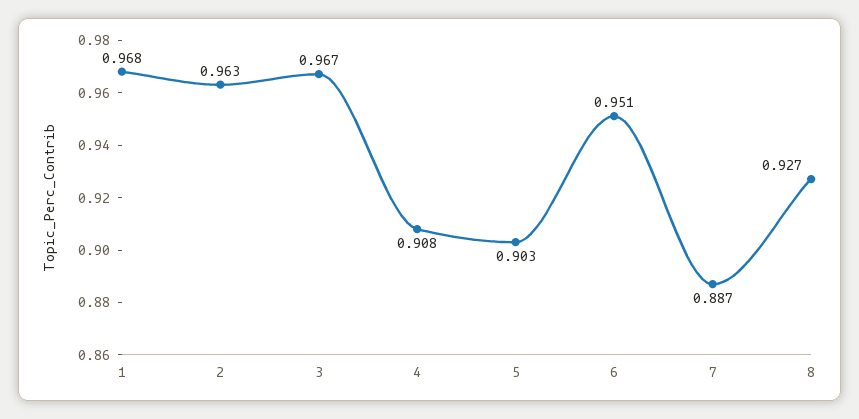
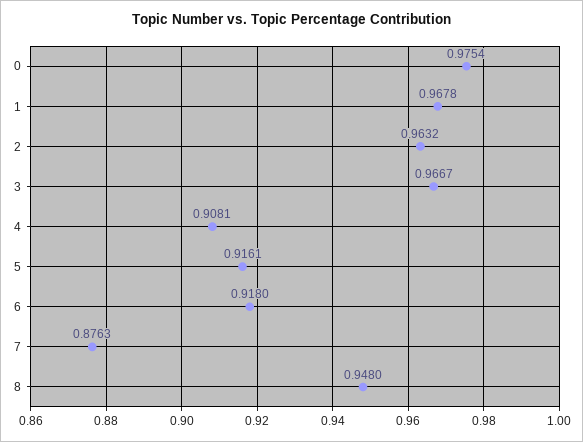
  {
    "1": 0.9678,
    "2": 0.9632,
    "3": 0.9667,
    "4": 0.9081,
-   "5": 0.903,
+   "5": 0.9161,
-   "6": 0.951,
+   "6": 0.918,
-   "7": 0.887,
+   "7": 0.8763,
-   "8": 0.927
+   "8": 0.948,
+   "0": 0.9754
  }

